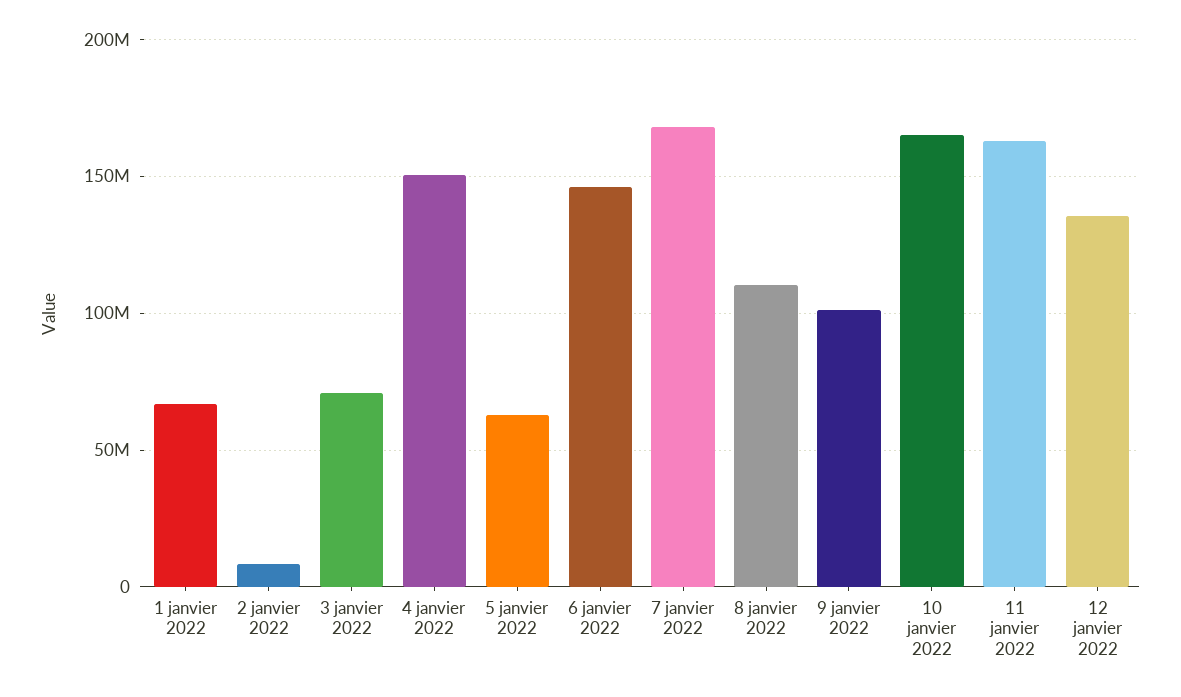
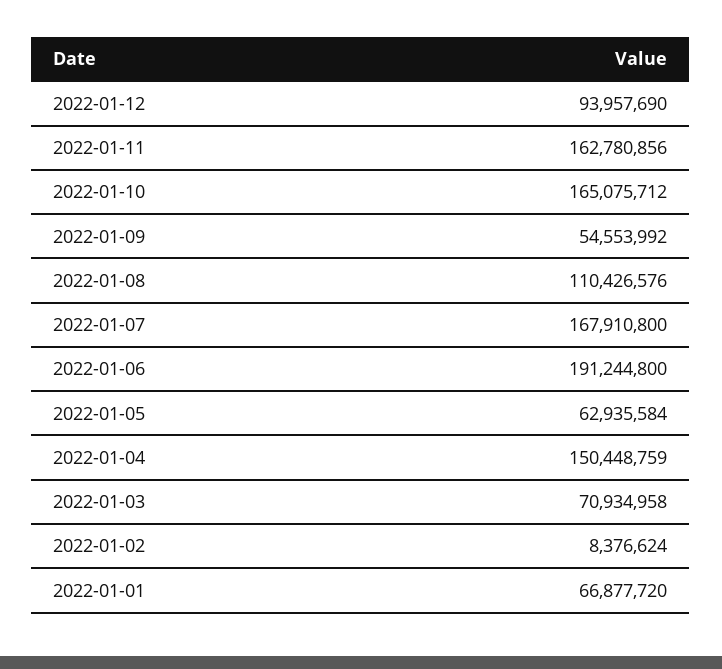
  {
    "1 janvier 2022": 66877720,
    "2 janvier 2022": 8376624,
    "3 janvier 2022": 70934958,
    "4 janvier 2022": 150448759,
    "5 janvier 2022": 62935584,
-   "6 janvier 2022": 145000000,
+   "6 janvier 2022": 191244800,
    "7 janvier 2022": 167910800,
    "8 janvier 2022": 110426576,
-   "9 janvier 2022": 100000000,
+   "9 janvier 2022": 54553992,
    "10 janvier 2022": 165075712,
    "11 janvier 2022": 162780856,
-   "12 janvier 2022": 135000000
+   "12 janvier 2022": 93957690
  }

